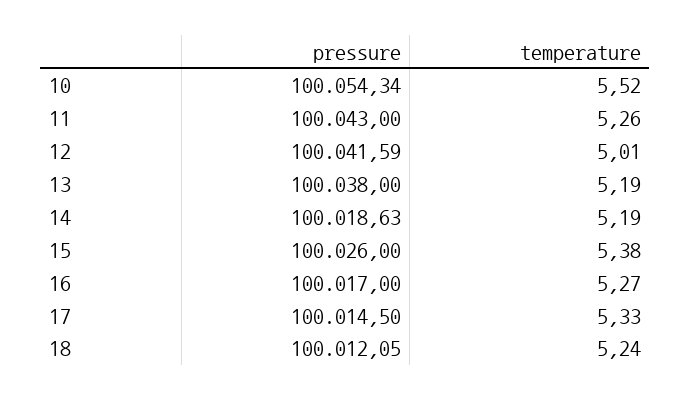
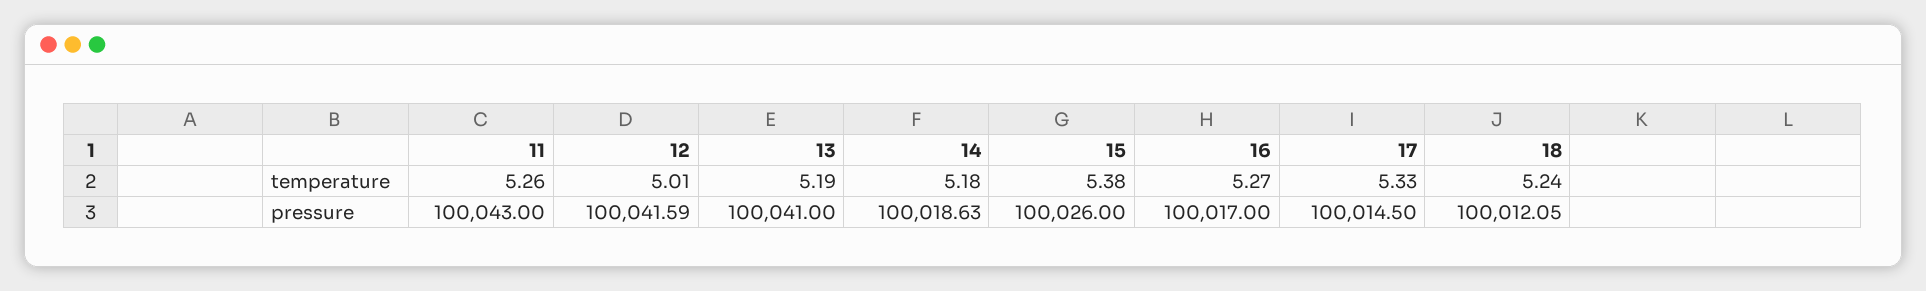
  {
    "pressure": {
-     "10": 100054.34,
      "11": 100043,
      "12": 100041.59,
-     "13": 100038,
+     "13": 100041,
      "14": 100018.63,
      "15": 100026,
      "16": 100017,
      "17": 100014.5,
      "18": 100012.05
    },
    "temperature": {
-     "10": 5.52,
      "11": 5.26,
      "12": 5.01,
      "13": 5.19,
-     "14": 5.19,
+     "14": 5.18,
      "15": 5.38,
      "16": 5.27,
      "17": 5.33,
      "18": 5.24
    }
  }

